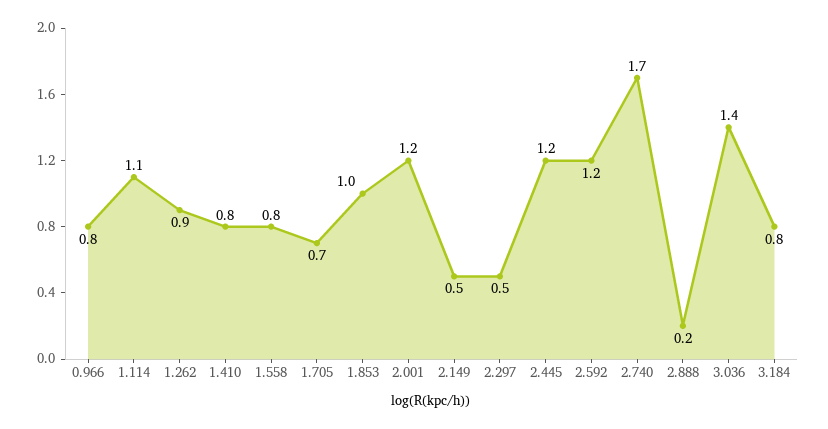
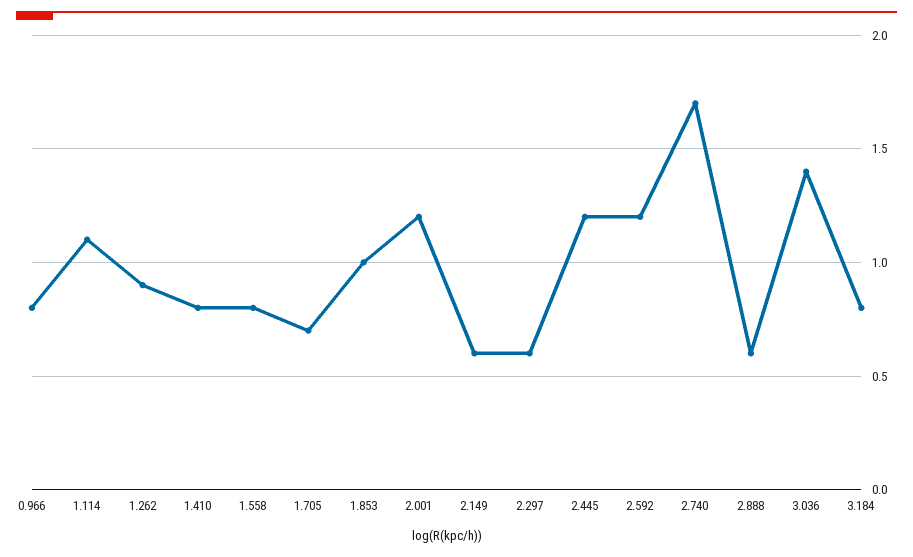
  {
    "0.966": 0.8,
    "1.114": 1.1,
    "1.262": 0.9,
    "1.410": 0.8,
    "1.558": 0.8,
    "1.705": 0.7,
    "1.853": 1,
    "2.001": 1.2,
-   "2.149": 0.5,
+   "2.149": 0.6,
-   "2.297": 0.5,
+   "2.297": 0.6,
    "2.445": 1.2,
    "2.592": 1.2,
    "2.740": 1.7,
-   "2.888": 0.2,
+   "2.888": 0.6,
    "3.036": 1.4,
    "3.184": 0.8
  }

